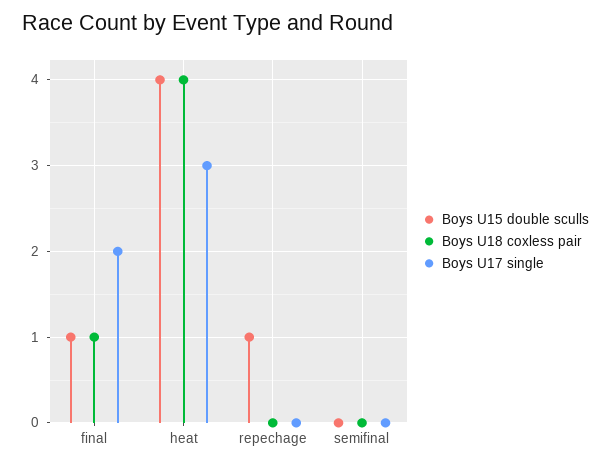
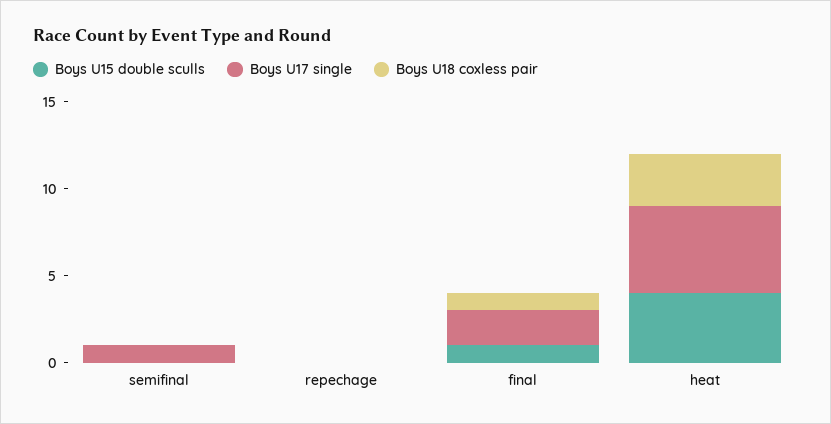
  {
    "Boys U15 double sculls": {
      "final": 1,
      "heat": 4,
-     "repechage": 1,
+     "repechage": 0,
      "semifinal": 0
    },
    "Boys U18 coxless pair": {
      "final": 1,
-     "heat": 4,
+     "heat": 3,
      "repechage": 0,
      "semifinal": 0
    },
    "Boys U17 single": {
      "final": 2,
-     "heat": 3,
+     "heat": 5,
      "repechage": 0,
-     "semifinal": 0
+     "semifinal": 1
    }
  }

